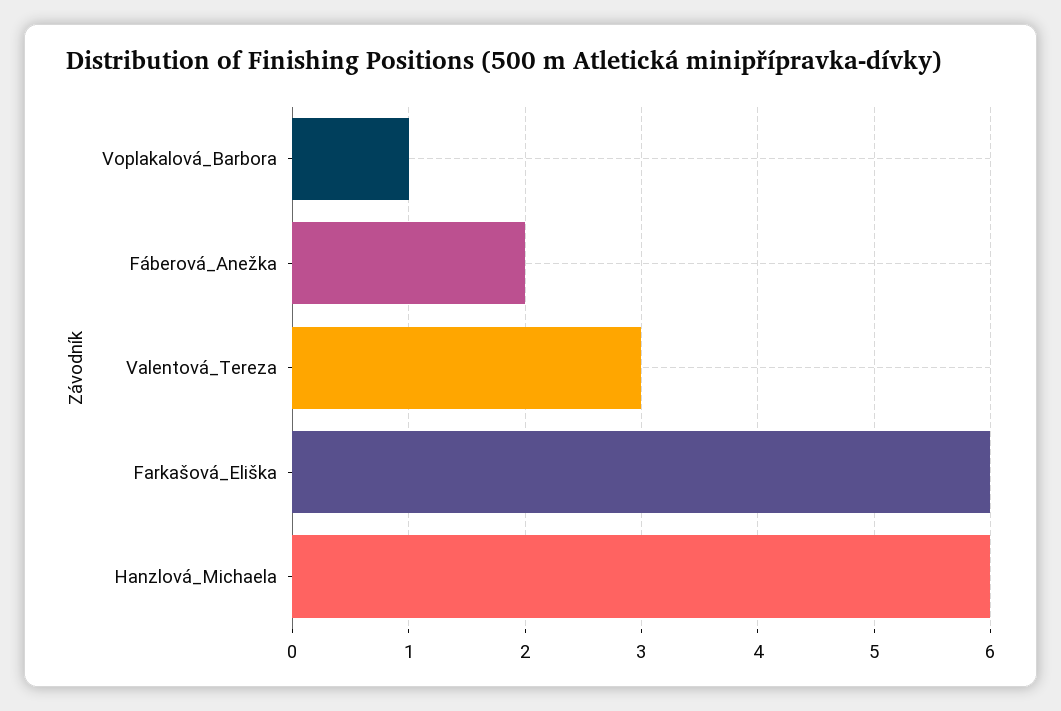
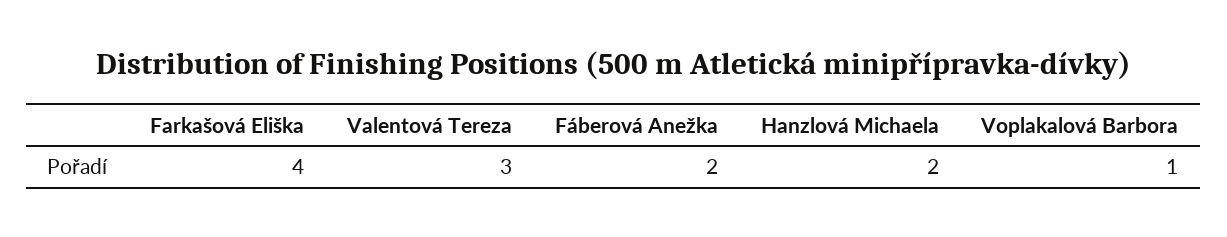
  {
    "Voplakalová_Barbora": 1,
    "Fáberová_Anežka": 2,
    "Valentová_Tereza": 3,
-   "Farkašová_Eliška": 6,
+   "Farkašová_Eliška": 4,
-   "Hanzlová_Michaela": 6
+   "Hanzlová_Michaela": 2
  }

